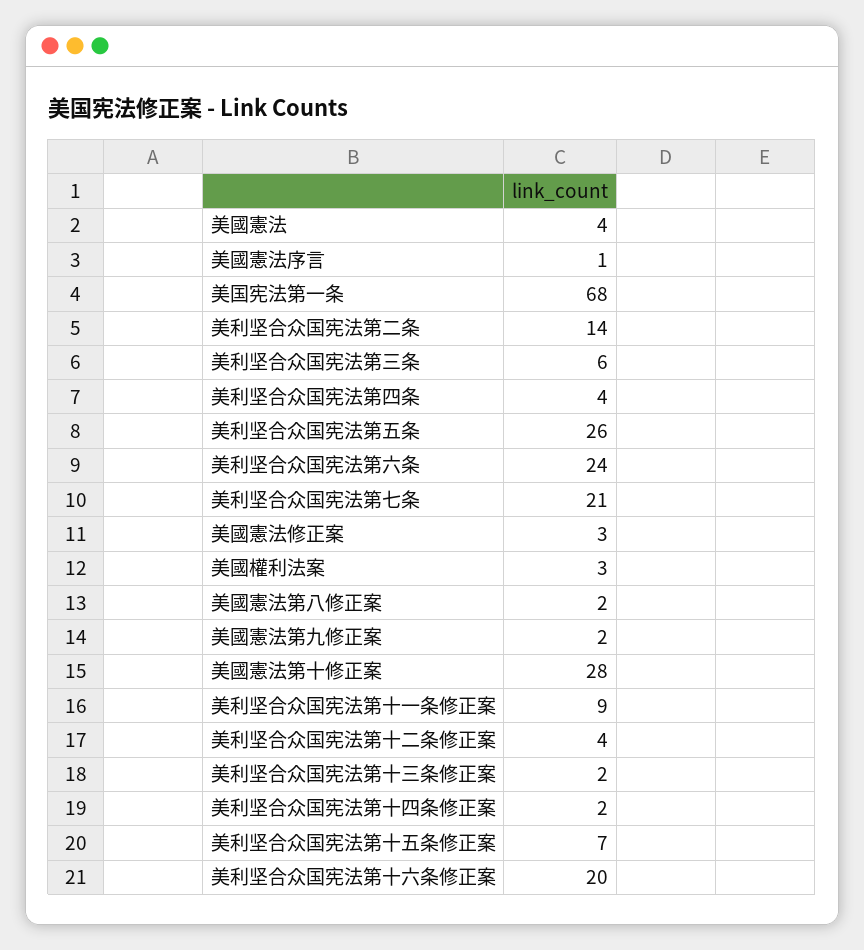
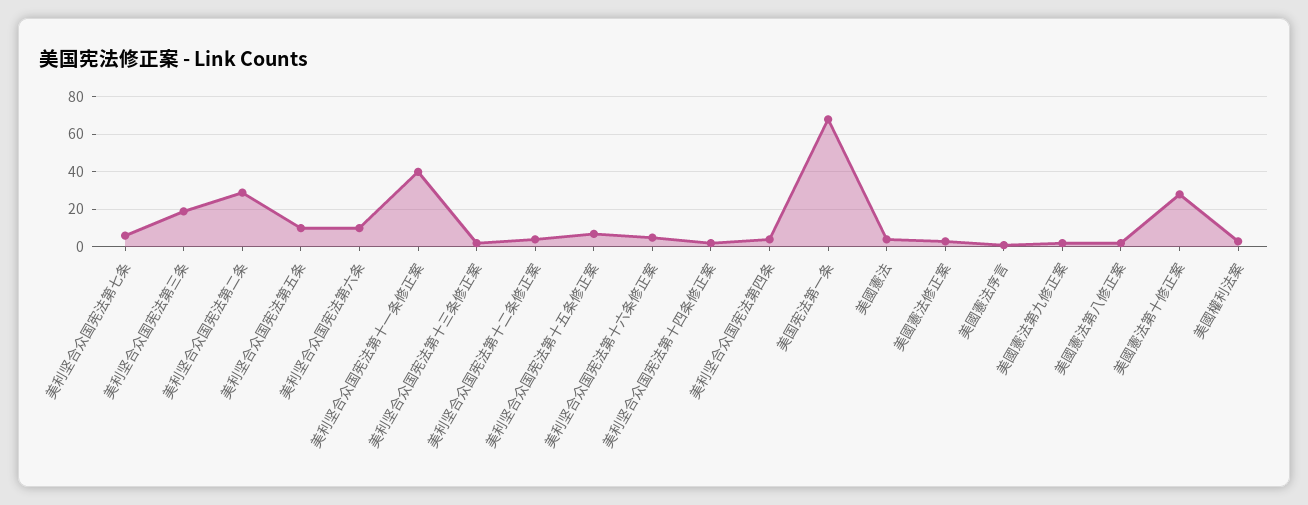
  {
    "美國憲法": 4,
    "美國憲法序言": 1,
    "美国宪法第一条": 68,
-   "美利坚合众国宪法第二条": 14,
+   "美利坚合众国宪法第二条": 30,
-   "美利坚合众国宪法第三条": 6,
+   "美利坚合众国宪法第三条": 20,
    "美利坚合众国宪法第四条": 4,
-   "美利坚合众国宪法第五条": 26,
+   "美利坚合众国宪法第五条": 10,
-   "美利坚合众国宪法第六条": 24,
+   "美利坚合众国宪法第六条": 10,
-   "美利坚合众国宪法第七条": 21,
+   "美利坚合众国宪法第七条": 5,
    "美國憲法修正案": 3,
    "美國權利法案": 3,
    "美國憲法第八修正案": 2,
    "美國憲法第九修正案": 2,
    "美國憲法第十修正案": 28,
-   "美利坚合众国宪法第十一条修正案": 9,
+   "美利坚合众国宪法第十一条修正案": 40,
    "美利坚合众国宪法第十二条修正案": 4,
    "美利坚合众国宪法第十三条修正案": 2,
    "美利坚合众国宪法第十四条修正案": 2,
    "美利坚合众国宪法第十五条修正案": 7,
-   "美利坚合众国宪法第十六条修正案": 20
+   "美利坚合众国宪法第十六条修正案": 5
  }

